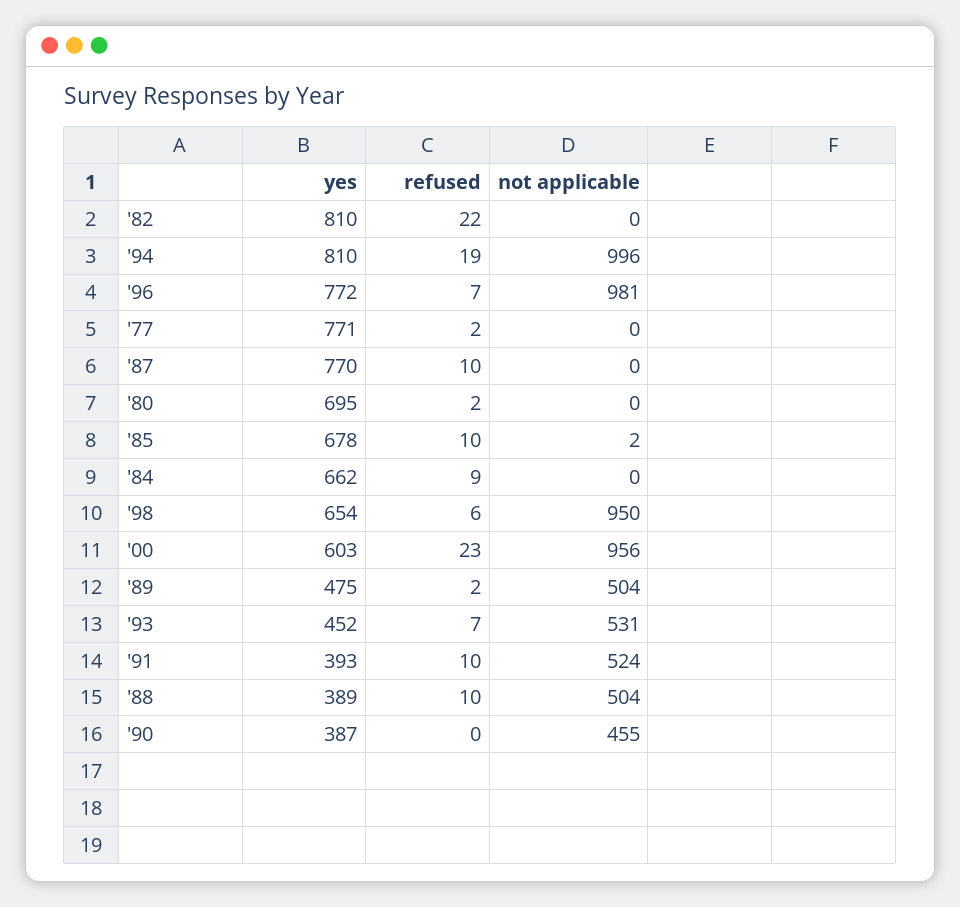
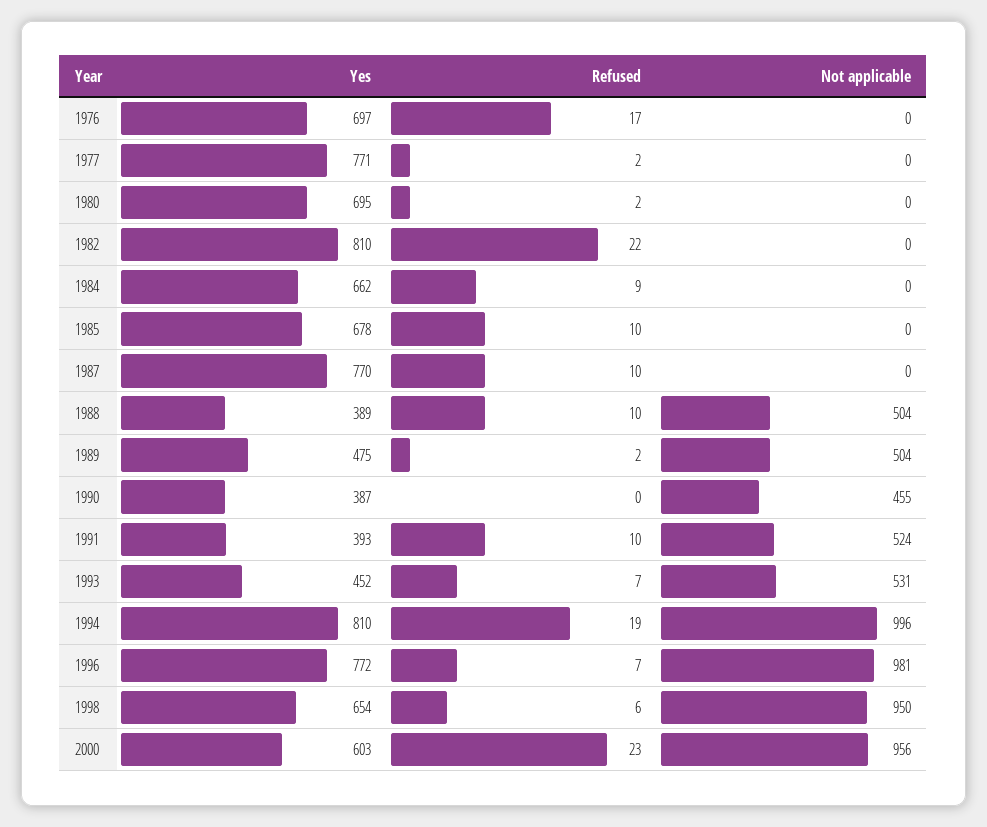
  {
    "yes": {
      "'82": 810,
      "'94": 810,
      "'96": 772,
      "'77": 771,
      "'87": 770,
      "'80": 695,
      "'85": 678,
      "'84": 662,
      "'98": 654,
      "'00": 603,
      "'89": 475,
      "'93": 452,
      "'91": 393,
      "'88": 389,
-     "'90": 387
+     "'90": 387,
+     "1976": 697
    },
    "refused": {
      "'82": 22,
      "'94": 19,
      "'96": 7,
      "'77": 2,
      "'87": 10,
      "'80": 2,
      "'85": 10,
      "'84": 9,
      "'98": 6,
      "'00": 23,
      "'89": 2,
      "'93": 7,
      "'91": 10,
      "'88": 10,
-     "'90": 0
+     "'90": 0,
+     "1976": 17
    },
    "not applicable": {
      "'82": 0,
      "'94": 996,
      "'96": 981,
      "'77": 0,
      "'87": 0,
      "'80": 0,
-     "'85": 2,
+     "'85": 0,
      "'84": 0,
      "'98": 950,
      "'00": 956,
      "'89": 504,
      "'93": 531,
      "'91": 524,
      "'88": 504,
-     "'90": 455
+     "'90": 455,
+     "1976": 0
    }
  }

